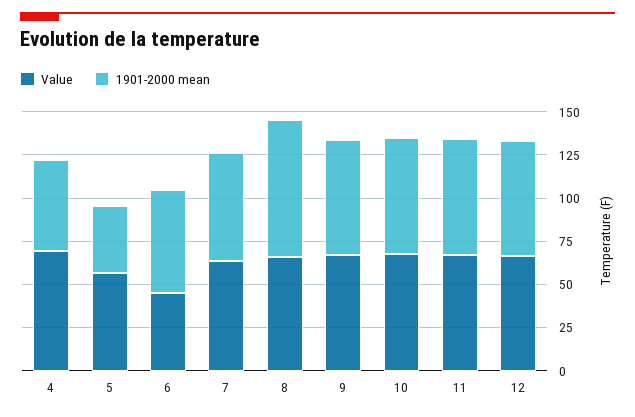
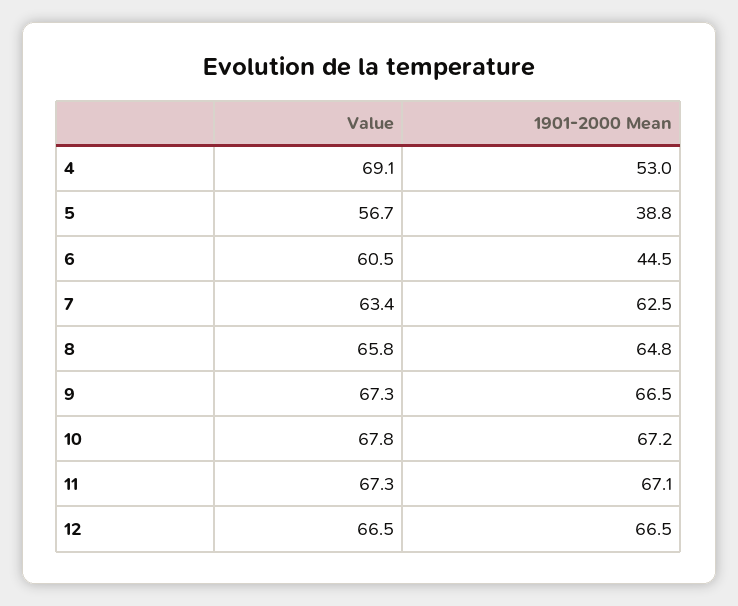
  {
    "Value": {
      "4": 69.1,
      "5": 56.7,
-     "6": 45,
+     "6": 60.5,
      "7": 63.4,
      "8": 65.8,
      "9": 67.3,
      "10": 67.8,
      "11": 67.3,
      "12": 66.5
    },
    "1901-2000 mean": {
      "4": 53,
      "5": 38.8,
-     "6": 60,
+     "6": 44.5,
      "7": 62.5,
-     "8": 80,
+     "8": 64.8,
      "9": 66.5,
      "10": 67.2,
      "11": 67.1,
      "12": 66.5
    }
  }

